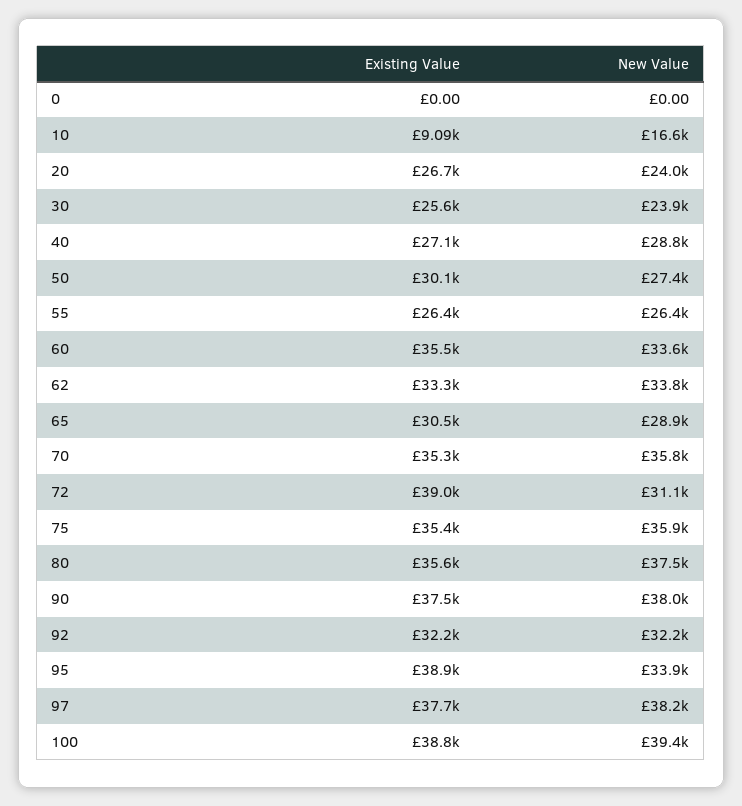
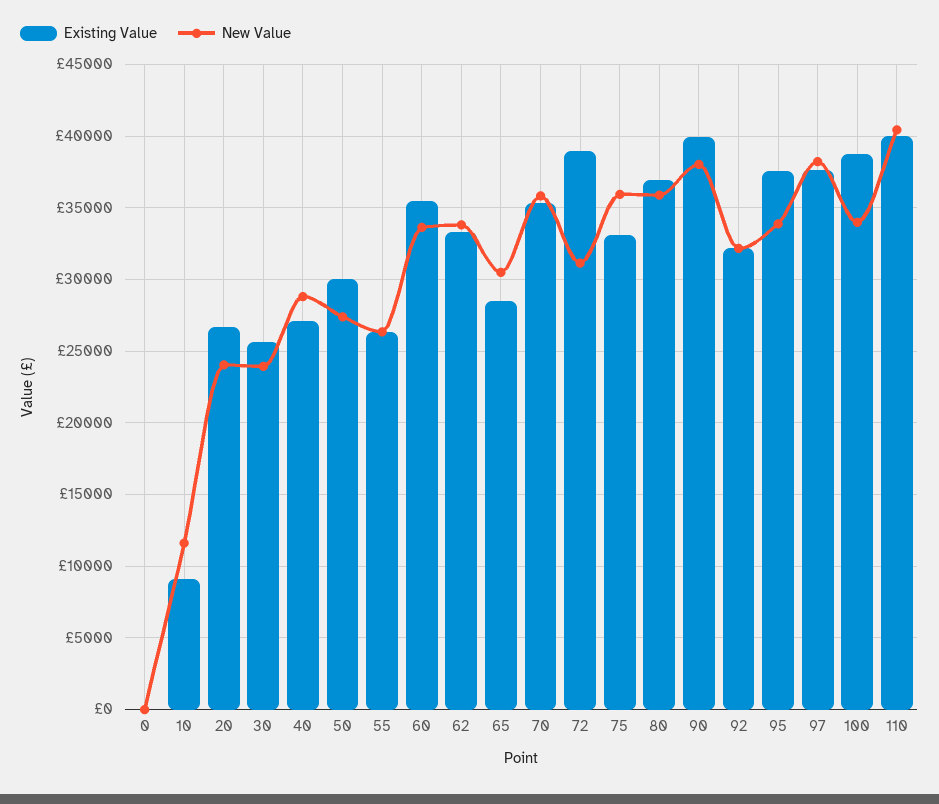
  {
    "Existing Value": {
      "0": 0,
      "10": 9090,
      "20": 26700,
      "30": 25600,
      "40": 27100,
      "50": 30100,
      "55": 26400,
      "60": 35500,
      "62": 33300,
-     "65": 30500,
+     "65": 28500,
      "70": 35300,
      "72": 39000,
-     "75": 35400,
+     "75": 33000,
-     "80": 35600,
+     "80": 37000,
-     "90": 37500,
+     "90": 40000,
      "92": 32200,
-     "95": 38900,
+     "95": 37500,
      "97": 37700,
-     "100": 38800
+     "100": 38800,
+     "110": 40000
    },
    "New Value": {
      "0": 0,
-     "10": 16600,
+     "10": 11500,
      "20": 24000,
      "30": 23900,
      "40": 28800,
      "50": 27400,
      "55": 26400,
      "60": 33600,
      "62": 33800,
-     "65": 28900,
+     "65": 30500,
      "70": 35800,
      "72": 31100,
      "75": 35900,
-     "80": 37500,
+     "80": 36000,
      "90": 38000,
      "92": 32200,
      "95": 33900,
      "97": 38200,
-     "100": 39400
+     "100": 34000,
+     "110": 40500
    }
  }

